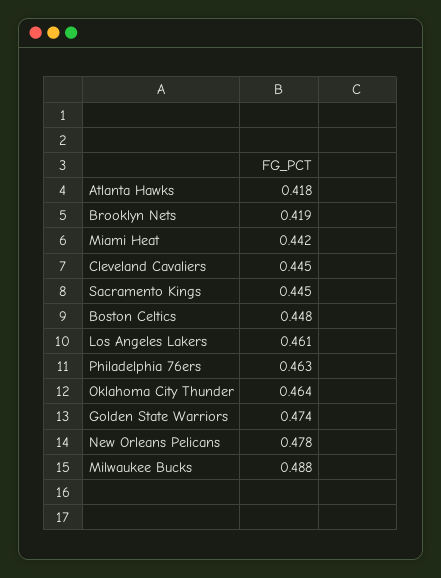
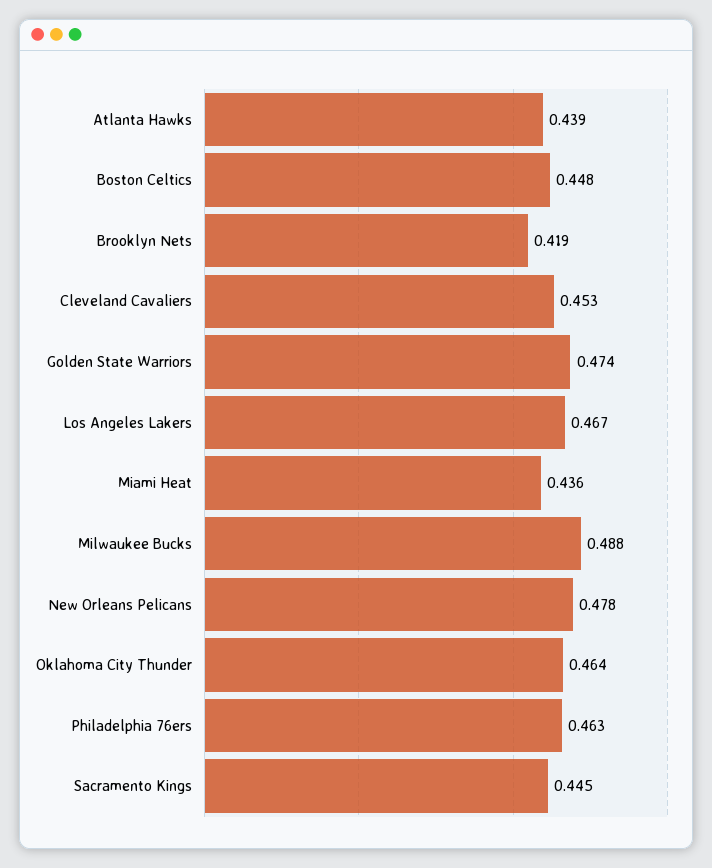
  {
-   "Atlanta Hawks": 0.418,
+   "Atlanta Hawks": 0.439,
    "Brooklyn Nets": 0.419,
-   "Miami Heat": 0.442,
+   "Miami Heat": 0.436,
-   "Cleveland Cavaliers": 0.445,
+   "Cleveland Cavaliers": 0.453,
    "Sacramento Kings": 0.445,
    "Boston Celtics": 0.448,
-   "Los Angeles Lakers": 0.461,
+   "Los Angeles Lakers": 0.467,
    "Philadelphia 76ers": 0.463,
    "Oklahoma City Thunder": 0.464,
    "Golden State Warriors": 0.474,
    "New Orleans Pelicans": 0.478,
    "Milwaukee Bucks": 0.488
  }

